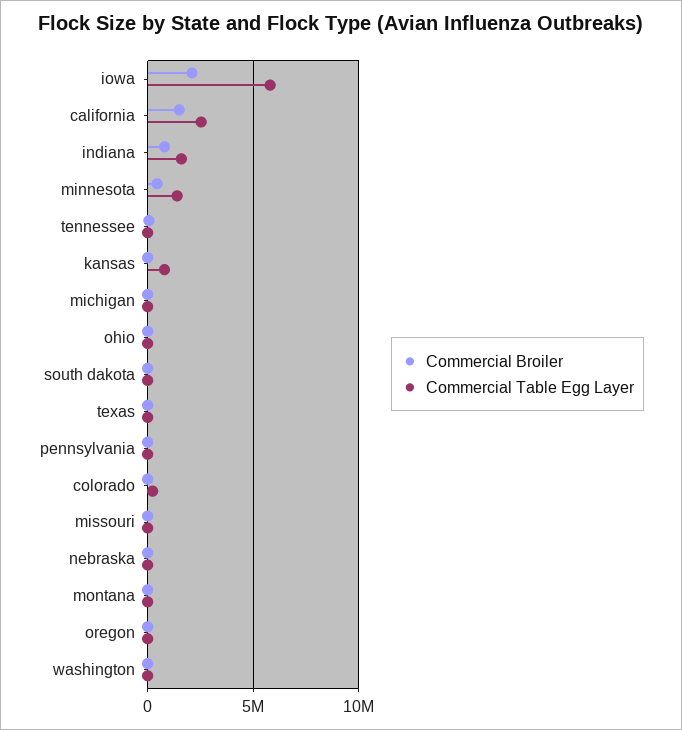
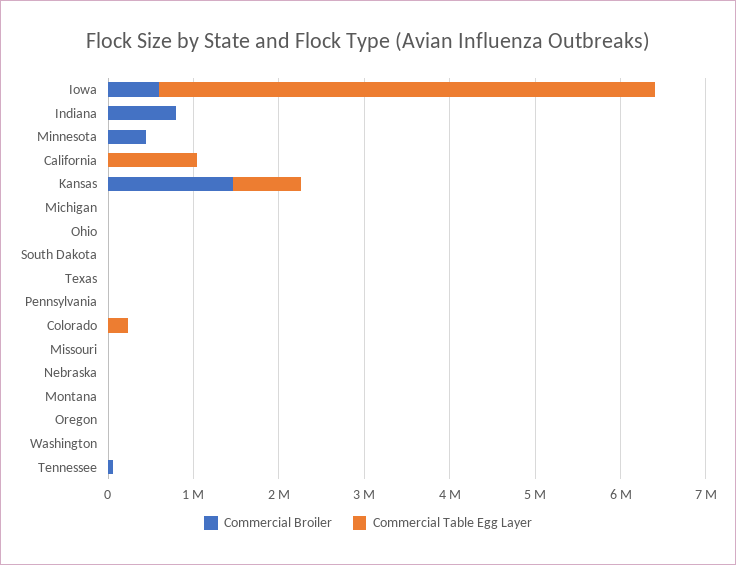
  {
    "Commercial Broiler": {
-     "iowa": 2000000,
+     "iowa": 600000,
-     "california": 1500000,
+     "california": 0,
      "indiana": 800000,
      "minnesota": 400000,
      "tennessee": 0,
-     "kansas": 0,
+     "kansas": 1400000,
      "michigan": 0,
      "ohio": 0,
      "south dakota": 0,
      "texas": 0,
      "pennsylvania": 0,
      "colorado": 0,
      "missouri": 0,
      "nebraska": 0,
      "montana": 0,
      "oregon": 0,
      "washington": 0
    },
    "Commercial Table Egg Layer": {
      "iowa": 5800000,
-     "california": 2500000,
+     "california": 1000000,
-     "indiana": 1500000,
+     "indiana": 0,
-     "minnesota": 1500000,
+     "minnesota": 0,
      "tennessee": 0,
      "kansas": 800000,
      "michigan": 0,
      "ohio": 0,
      "south dakota": 0,
      "texas": 0,
      "pennsylvania": 0,
      "colorado": 200000,
      "missouri": 0,
      "nebraska": 0,
      "montana": 0,
      "oregon": 0,
      "washington": 0
    }
  }

